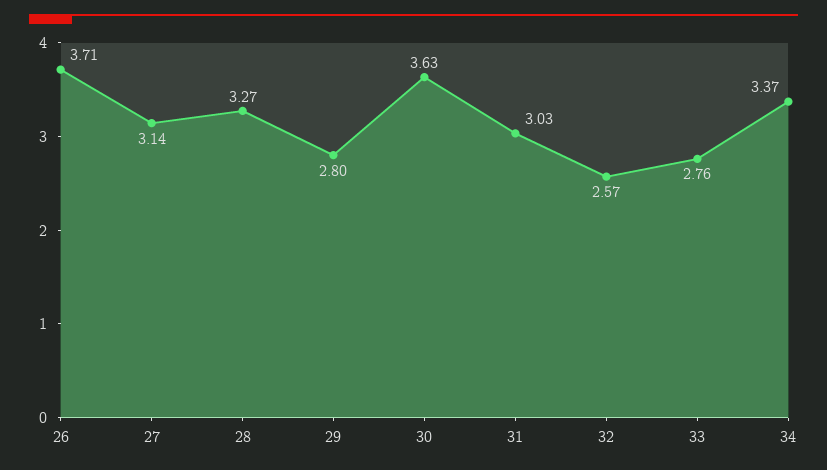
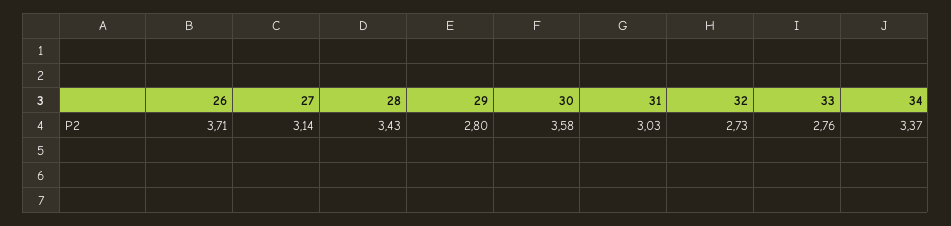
  {
    "26": 3.71,
    "27": 3.14,
-   "28": 3.27,
+   "28": 3.43,
    "29": 2.8,
-   "30": 3.63,
+   "30": 3.58,
    "31": 3.03,
-   "32": 2.57,
+   "32": 2.73,
    "33": 2.76,
    "34": 3.37
  }

